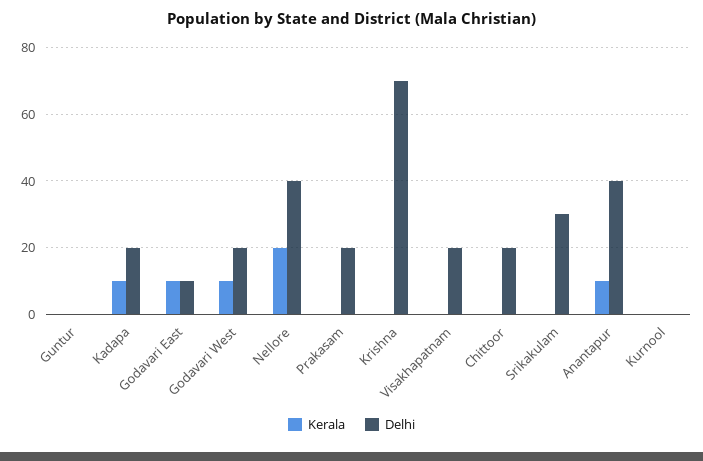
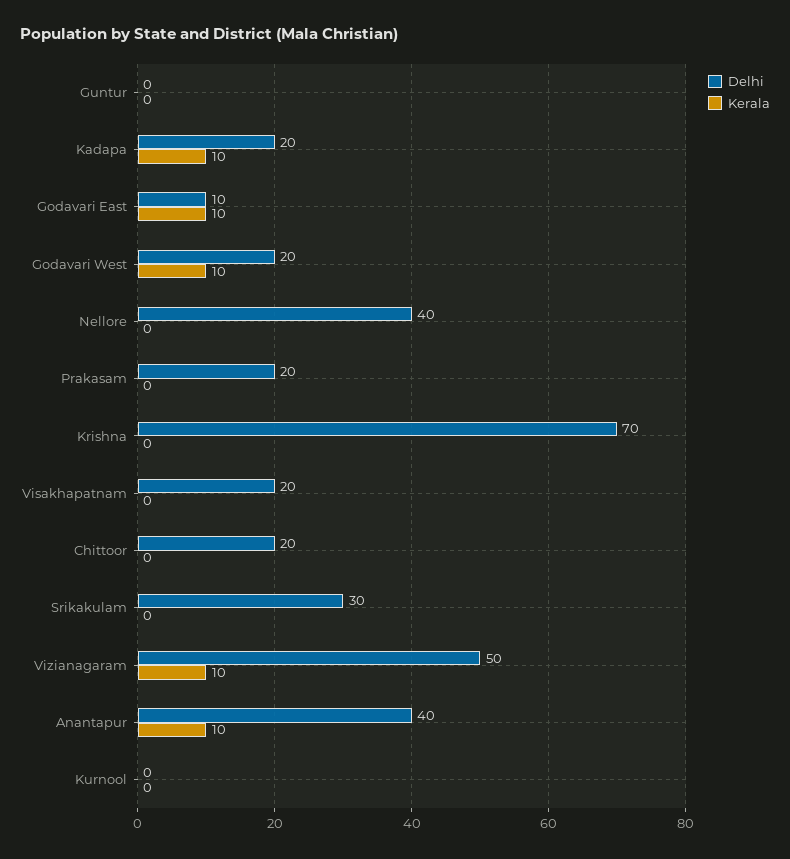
  {
    "Kerala": {
      "Guntur": 0,
      "Kadapa": 10,
      "Godavari East": 10,
      "Godavari West": 10,
-     "Nellore": 20,
+     "Nellore": 0,
      "Prakasam": 0,
      "Krishna": 0,
      "Visakhapatnam": 0,
      "Chittoor": 0,
      "Srikakulam": 0,
      "Anantapur": 10,
-     "Kurnool": 0
+     "Kurnool": 0,
+     "Vizianagaram": 10
    },
    "Delhi": {
      "Guntur": 0,
      "Kadapa": 20,
      "Godavari East": 10,
      "Godavari West": 20,
      "Nellore": 40,
      "Prakasam": 20,
      "Krishna": 70,
      "Visakhapatnam": 20,
      "Chittoor": 20,
      "Srikakulam": 30,
      "Anantapur": 40,
-     "Kurnool": 0
+     "Kurnool": 0,
+     "Vizianagaram": 50
    }
  }

